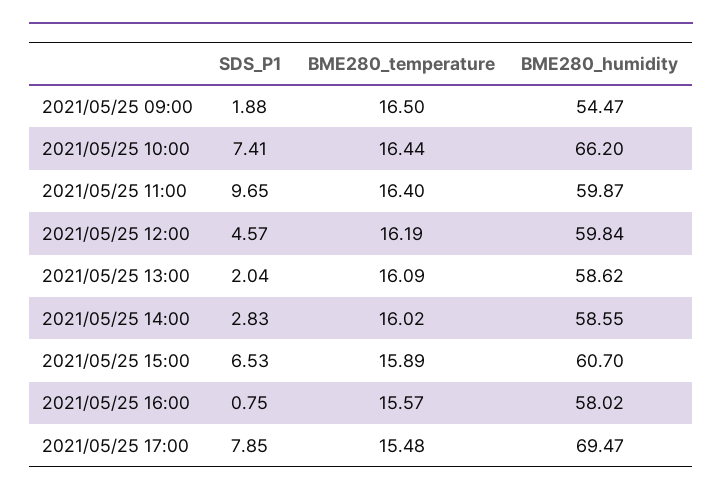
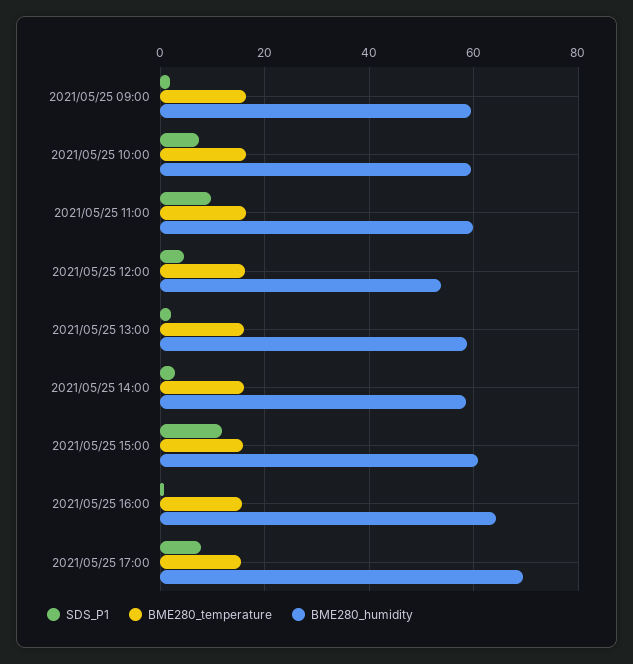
  {
    "SDS_P1": {
      "2021/05/25 09:00": 1.88,
      "2021/05/25 10:00": 7.41,
      "2021/05/25 11:00": 9.65,
      "2021/05/25 12:00": 4.57,
      "2021/05/25 13:00": 2.04,
      "2021/05/25 14:00": 2.83,
-     "2021/05/25 15:00": 6.53,
+     "2021/05/25 15:00": 12,
      "2021/05/25 16:00": 0.75,
      "2021/05/25 17:00": 7.85
    },
    "BME280_temperature": {
      "2021/05/25 09:00": 16.5,
      "2021/05/25 10:00": 16.44,
      "2021/05/25 11:00": 16.4,
      "2021/05/25 12:00": 16.19,
      "2021/05/25 13:00": 16.09,
      "2021/05/25 14:00": 16.02,
      "2021/05/25 15:00": 15.89,
      "2021/05/25 16:00": 15.57,
      "2021/05/25 17:00": 15.48
    },
    "BME280_humidity": {
-     "2021/05/25 09:00": 54.47,
+     "2021/05/25 09:00": 60,
-     "2021/05/25 10:00": 66.2,
+     "2021/05/25 10:00": 60,
      "2021/05/25 11:00": 59.87,
-     "2021/05/25 12:00": 59.84,
+     "2021/05/25 12:00": 54,
      "2021/05/25 13:00": 58.62,
      "2021/05/25 14:00": 58.55,
      "2021/05/25 15:00": 60.7,
-     "2021/05/25 16:00": 58.02,
+     "2021/05/25 16:00": 64,
      "2021/05/25 17:00": 69.47
    }
  }

